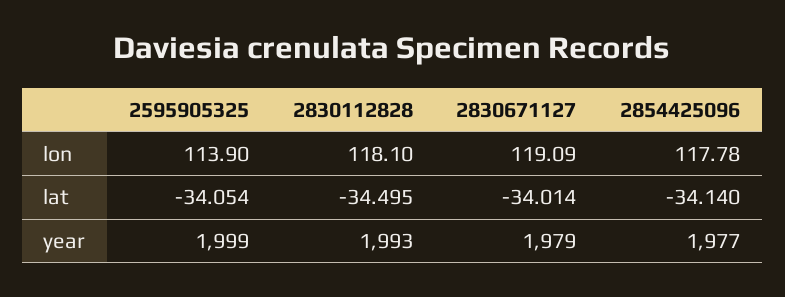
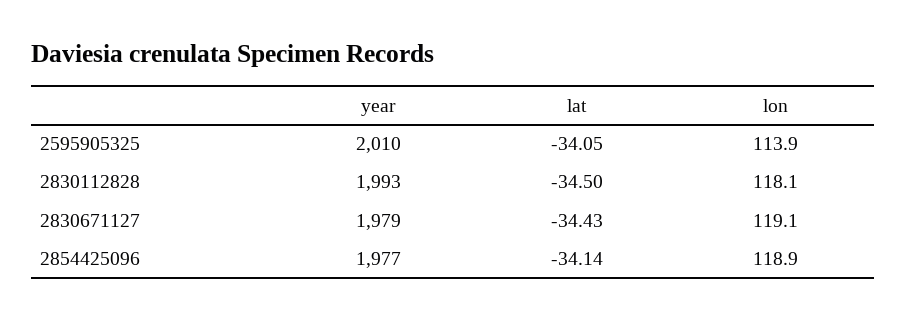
  {
    "2595905325": {
      "lon": 113.9,
      "lat": -34.054,
-     "year": 1999
+     "year": 2010
    },
    "2830112828": {
      "lon": 118.1,
      "lat": -34.495,
      "year": 1993
    },
    "2830671127": {
      "lon": 119.09,
-     "lat": -34.014,
+     "lat": -34.43,
      "year": 1979
    },
    "2854425096": {
-     "lon": 117.78,
+     "lon": 118.9,
      "lat": -34.14,
      "year": 1977
    }
  }

